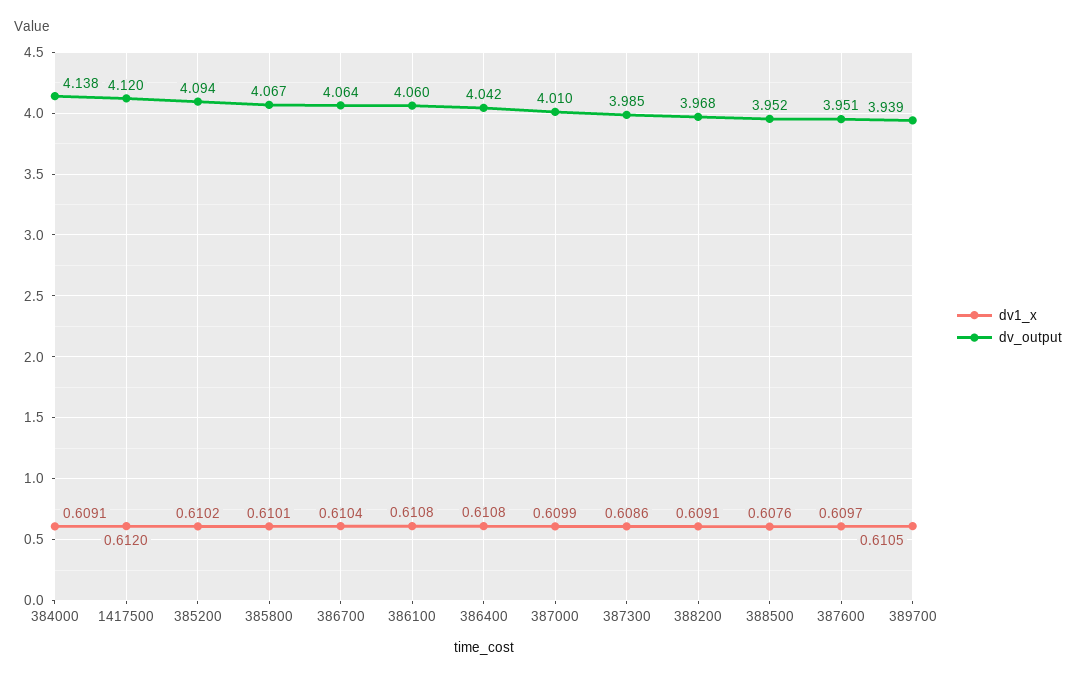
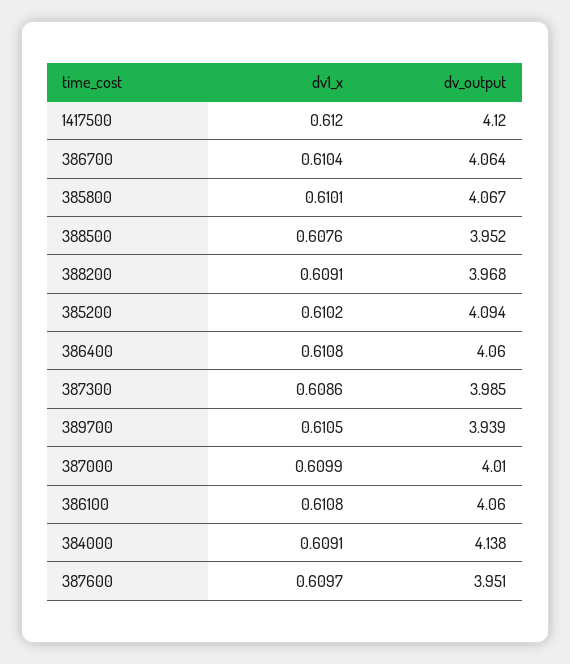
  {
    "dv1_x": {
      "384000": 0.6091,
      "1417500": 0.612,
      "385200": 0.6102,
      "385800": 0.6101,
      "386700": 0.6104,
      "386100": 0.6108,
      "386400": 0.6108,
      "387000": 0.6099,
      "387300": 0.6086,
      "388200": 0.6091,
      "388500": 0.6076,
      "387600": 0.6097,
      "389700": 0.6105
    },
    "dv_output": {
      "384000": 4.138,
      "1417500": 4.12,
      "385200": 4.094,
      "385800": 4.067,
      "386700": 4.064,
      "386100": 4.06,
-     "386400": 4.042,
+     "386400": 4.06,
      "387000": 4.01,
      "387300": 3.985,
      "388200": 3.968,
      "388500": 3.952,
      "387600": 3.951,
      "389700": 3.939
    }
  }

